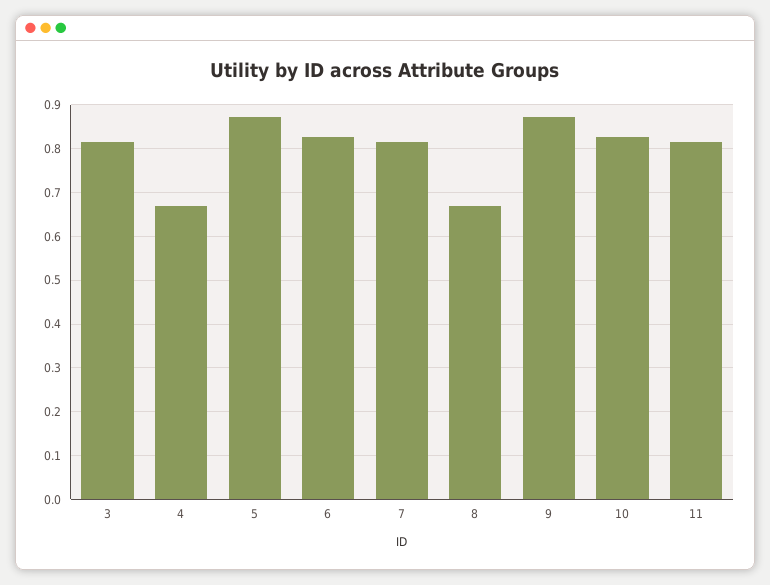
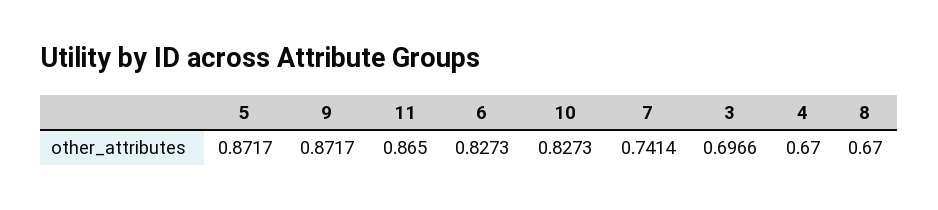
  {
-   "3": 0.82,
+   "3": 0.6966,
    "4": 0.67,
    "5": 0.8717,
    "6": 0.8273,
-   "7": 0.82,
+   "7": 0.7414,
    "8": 0.67,
    "9": 0.8717,
    "10": 0.8273,
-   "11": 0.82
+   "11": 0.865
  }

